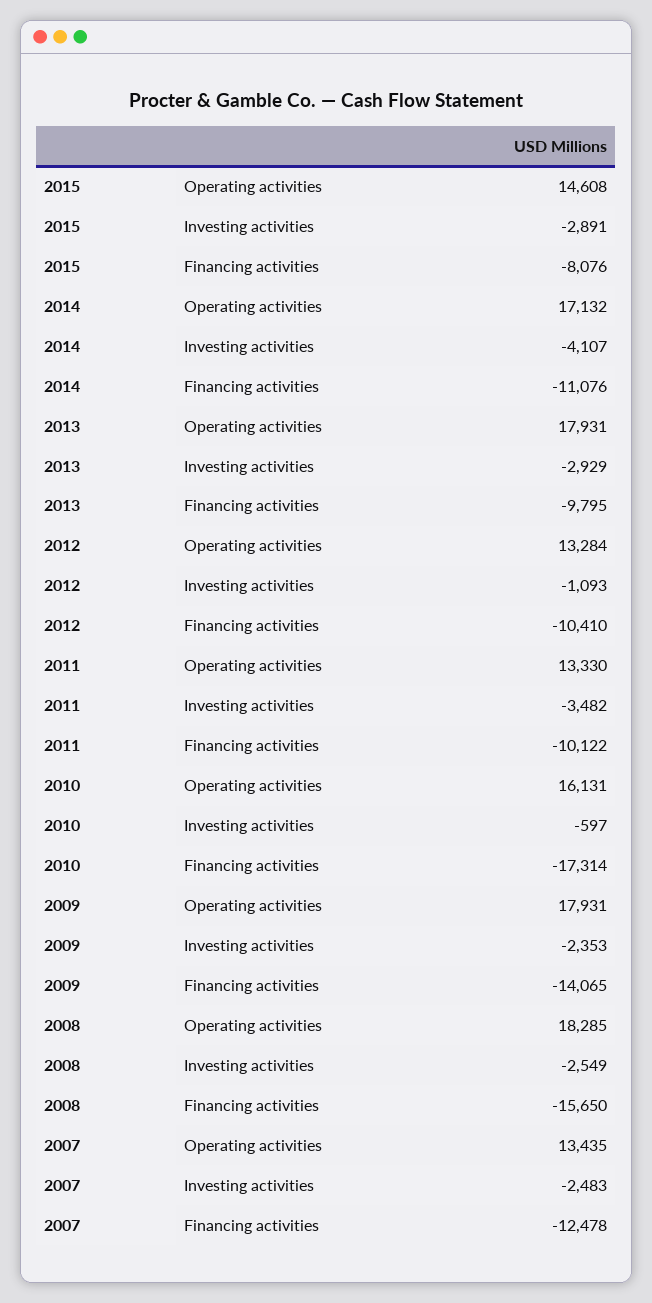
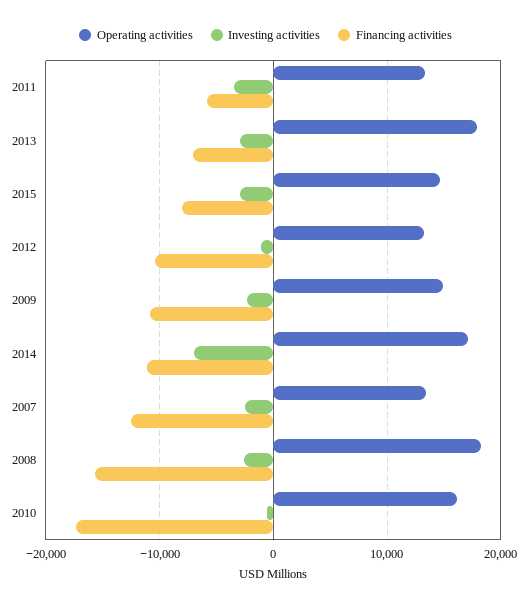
  {
    "Operating activities": {
      "2015": 14608,
      "2014": 17132,
      "2013": 17931,
      "2012": 13284,
      "2011": 13330,
      "2010": 16131,
-     "2009": 17931,
+     "2009": 15000,
      "2008": 18285,
      "2007": 13435
    },
    "Investing activities": {
      "2015": -2891,
-     "2014": -4107,
+     "2014": -7000,
      "2013": -2929,
      "2012": -1093,
      "2011": -3482,
      "2010": -597,
      "2009": -2353,
      "2008": -2549,
      "2007": -2483
    },
    "Financing activities": {
      "2015": -8076,
      "2014": -11076,
-     "2013": -9795,
+     "2013": -7000,
      "2012": -10410,
-     "2011": -10122,
+     "2011": -6000,
      "2010": -17314,
-     "2009": -14065,
+     "2009": -11000,
      "2008": -15650,
      "2007": -12478
    }
  }

